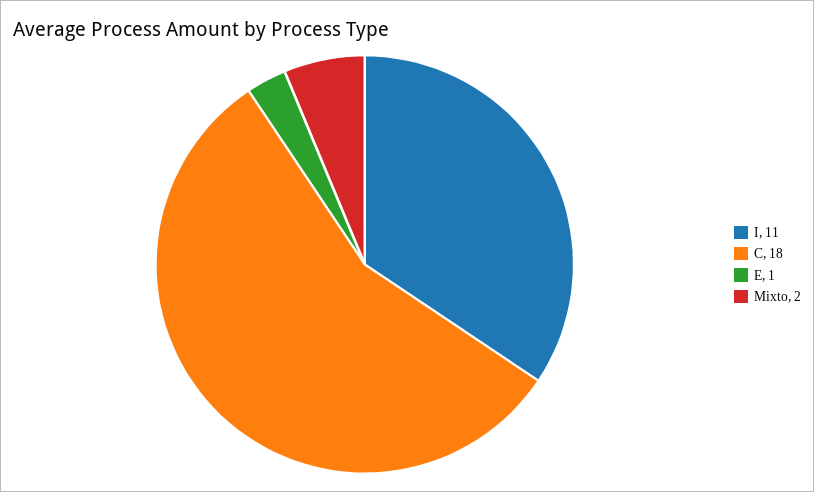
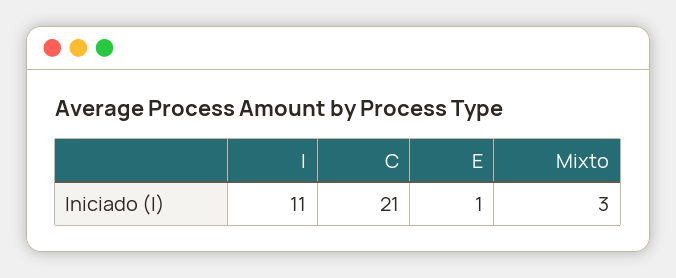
  {
    "I": 11,
-   "C": 18,
+   "C": 21,
    "E": 1,
-   "Mixto": 2
+   "Mixto": 3
  }

